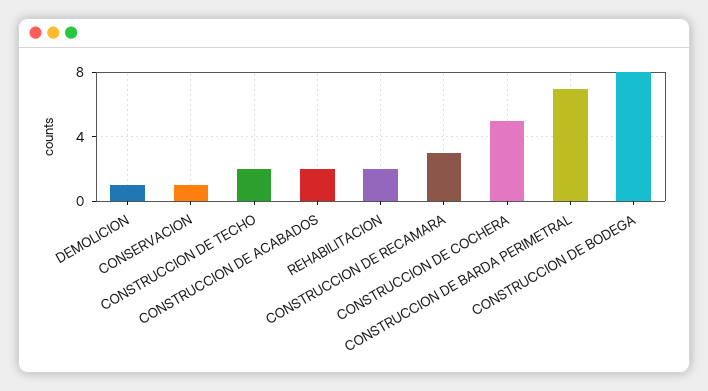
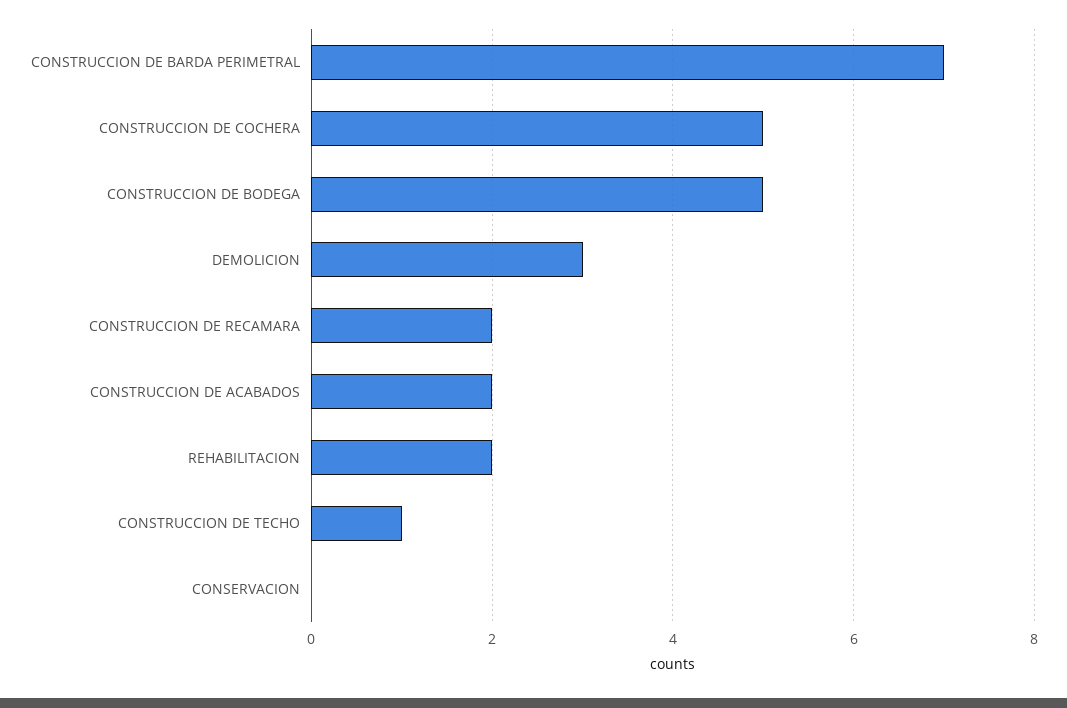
  {
-   "DEMOLICION": 1,
+   "DEMOLICION": 3,
-   "CONSERVACION": 1,
+   "CONSERVACION": 0,
-   "CONSTRUCCION DE TECHO": 2,
+   "CONSTRUCCION DE TECHO": 1,
    "CONSTRUCCION DE ACABADOS": 2,
    "REHABILITACION": 2,
-   "CONSTRUCCION DE RECAMARA": 3,
+   "CONSTRUCCION DE RECAMARA": 2,
    "CONSTRUCCION DE COCHERA": 5,
    "CONSTRUCCION DE BARDA PERIMETRAL": 7,
-   "CONSTRUCCION DE BODEGA": 8
+   "CONSTRUCCION DE BODEGA": 5
  }

